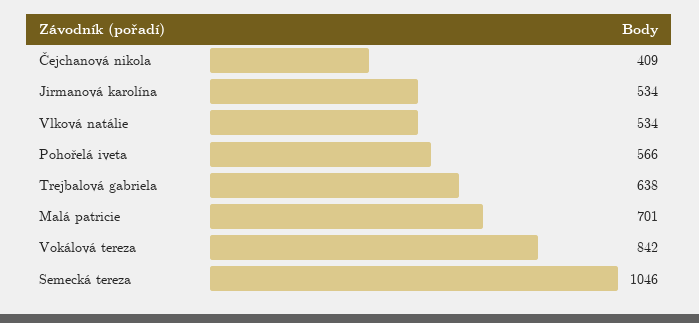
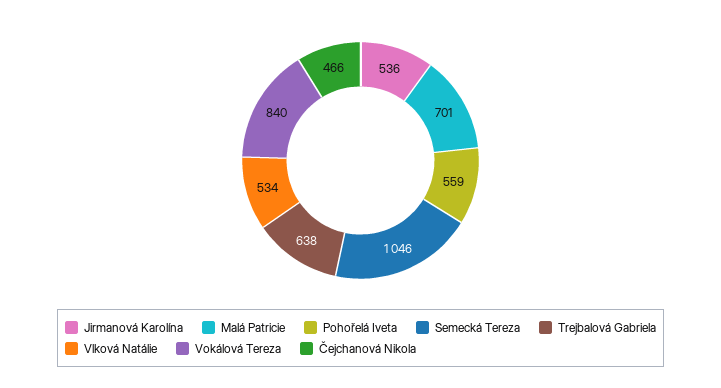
  {
-   "Čejchanová nikola": 409,
+   "Čejchanová nikola": 466,
-   "Jirmanová karolína": 534,
+   "Jirmanová karolína": 536,
    "Vlková natálie": 534,
-   "Pohořelá iveta": 566,
+   "Pohořelá iveta": 559,
    "Trejbalová gabriela": 638,
    "Malá patricie": 701,
-   "Vokálová tereza": 842,
+   "Vokálová tereza": 840,
    "Semecká tereza": 1046
  }

